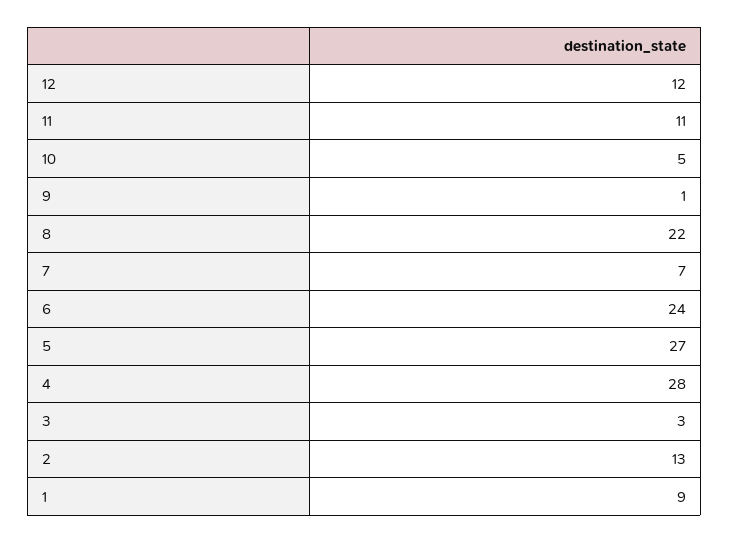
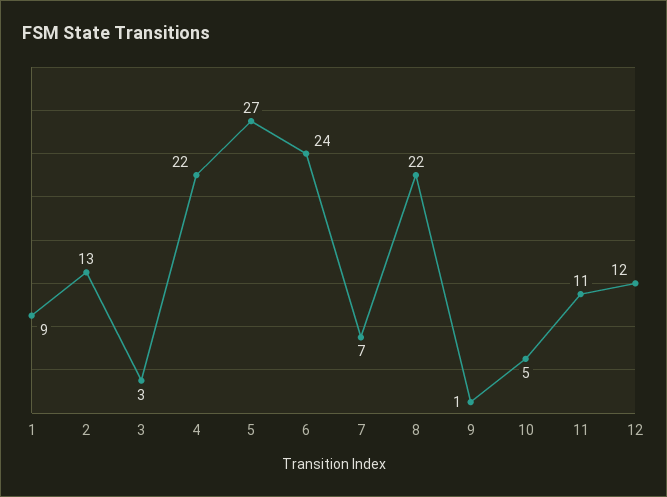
  {
    "12": 12,
    "11": 11,
    "10": 5,
    "9": 1,
    "8": 22,
    "7": 7,
    "6": 24,
    "5": 27,
-   "4": 28,
+   "4": 22,
    "3": 3,
    "2": 13,
    "1": 9
  }

